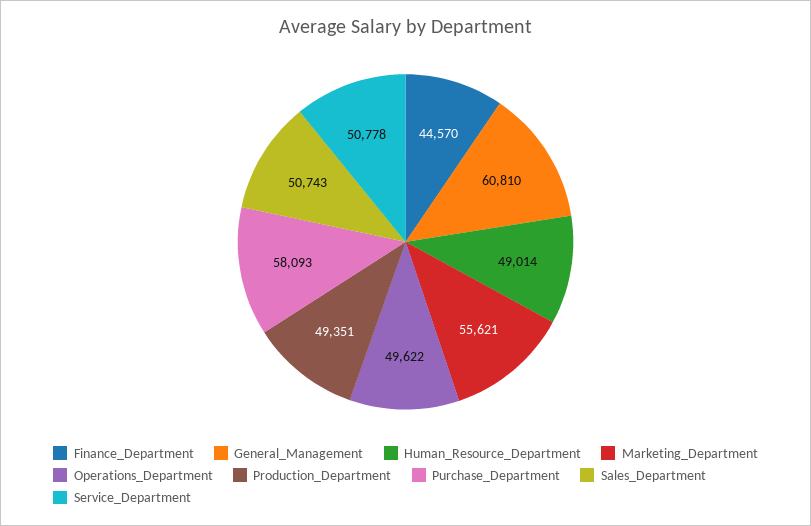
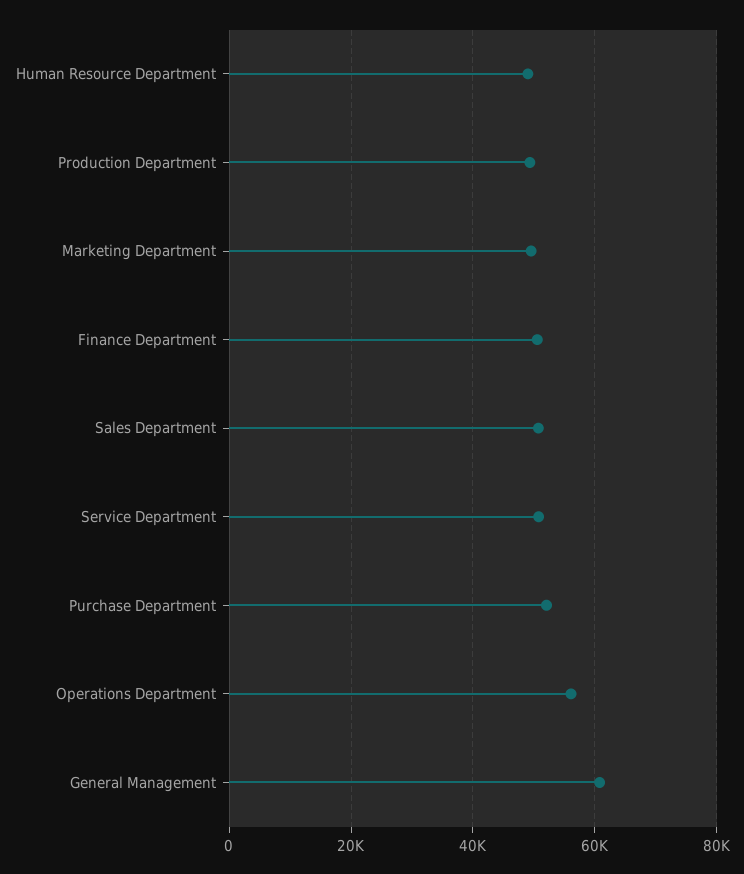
  {
-   "Finance_Department": 44570,
+   "Finance_Department": 50000,
    "General_Management": 60810,
    "Human_Resource_Department": 49014,
-   "Marketing_Department": 55621,
+   "Marketing_Department": 50000,
-   "Operations_Department": 49622,
+   "Operations_Department": 56000,
    "Production_Department": 49351,
-   "Purchase_Department": 58093,
+   "Purchase_Department": 52000,
    "Sales_Department": 50743,
    "Service_Department": 50778
  }

